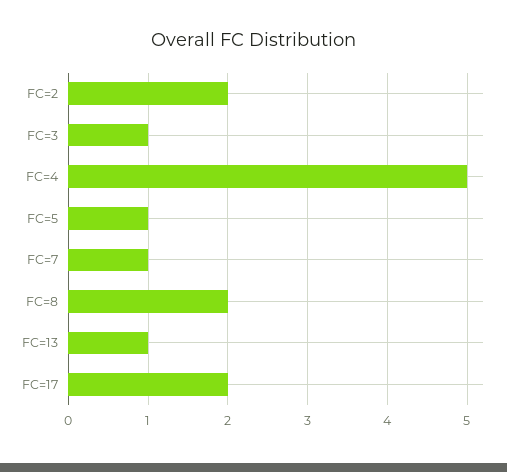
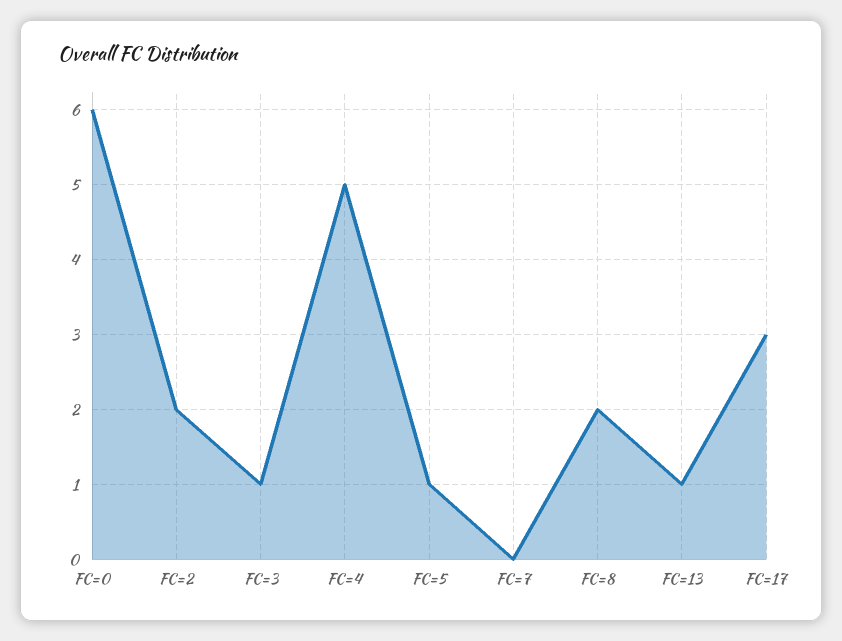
  {
    "FC=2": 2,
    "FC=3": 1,
    "FC=4": 5,
    "FC=5": 1,
-   "FC=7": 1,
+   "FC=7": 0,
    "FC=8": 2,
    "FC=13": 1,
-   "FC=17": 2
+   "FC=17": 3,
+   "FC=0": 6
  }

